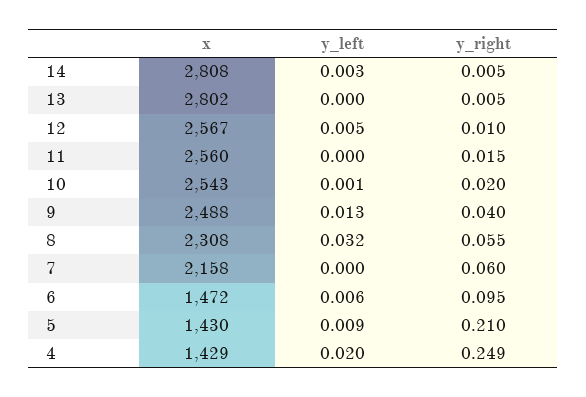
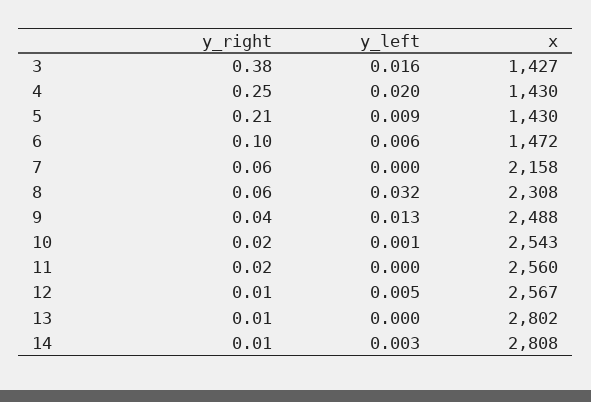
  {
    "x": {
      "14": 2808,
      "13": 2802,
      "12": 2567,
      "11": 2560,
      "10": 2543,
      "9": 2488,
      "8": 2308,
      "7": 2158,
      "6": 1472,
      "5": 1430,
-     "4": 1429
+     "4": 1430,
+     "3": 1427
    },
    "y_left": {
      "14": 0.003,
      "13": 0,
      "12": 0.005,
      "11": 0,
      "10": 0.001,
      "9": 0.013,
      "8": 0.032,
      "7": 0,
      "6": 0.006,
      "5": 0.009,
-     "4": 0.02
+     "4": 0.02,
+     "3": 0.016
    },
    "y_right": {
      "14": 0.005,
      "13": 0.005,
      "12": 0.01,
      "11": 0.015,
      "10": 0.02,
      "9": 0.04,
      "8": 0.055,
      "7": 0.06,
      "6": 0.095,
      "5": 0.21,
-     "4": 0.249
+     "4": 0.249,
+     "3": 0.38
    }
  }

